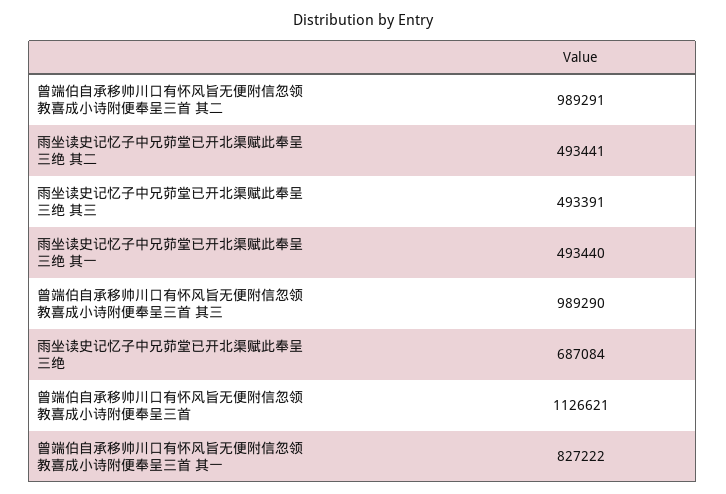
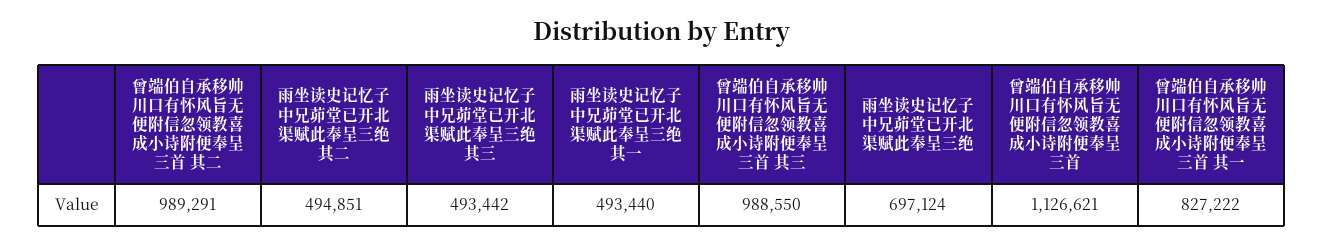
  {
    "曾端伯自承移帅川口有怀风旨无便附信忽领教喜成小诗附便奉呈三首 其二": 989291,
-   "雨坐读史记忆子中兄茆堂已开北渠赋此奉呈三绝 其二": 493441,
+   "雨坐读史记忆子中兄茆堂已开北渠赋此奉呈三绝 其二": 494851,
-   "雨坐读史记忆子中兄茆堂已开北渠赋此奉呈三绝 其三": 493391,
+   "雨坐读史记忆子中兄茆堂已开北渠赋此奉呈三绝 其三": 493442,
    "雨坐读史记忆子中兄茆堂已开北渠赋此奉呈三绝 其一": 493440,
-   "曾端伯自承移帅川口有怀风旨无便附信忽领教喜成小诗附便奉呈三首 其三": 989290,
+   "曾端伯自承移帅川口有怀风旨无便附信忽领教喜成小诗附便奉呈三首 其三": 988550,
-   "雨坐读史记忆子中兄茆堂已开北渠赋此奉呈三绝": 687084,
+   "雨坐读史记忆子中兄茆堂已开北渠赋此奉呈三绝": 697124,
    "曾端伯自承移帅川口有怀风旨无便附信忽领教喜成小诗附便奉呈三首": 1126621,
    "曾端伯自承移帅川口有怀风旨无便附信忽领教喜成小诗附便奉呈三首 其一": 827222
  }

